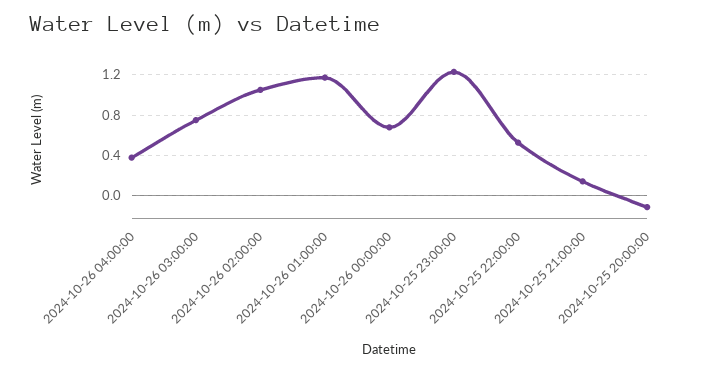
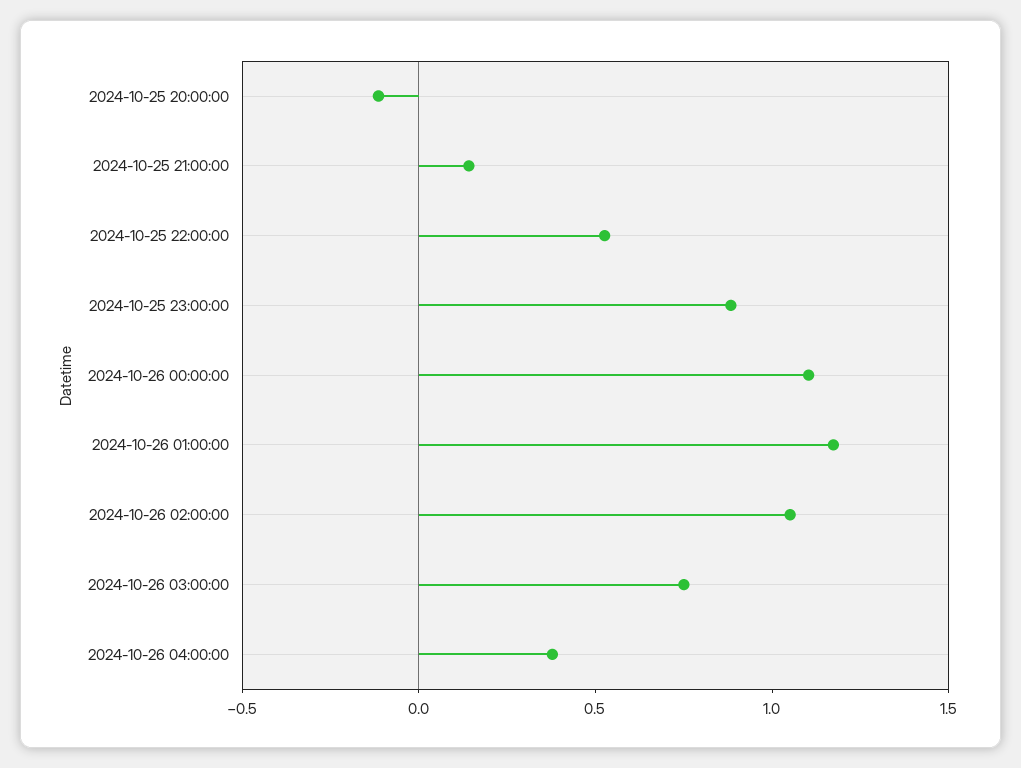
  {
    "2024-10-26 04:00:00": 0.4,
    "2024-10-26 03:00:00": 0.8,
    "2024-10-26 02:00:00": 1.1,
    "2024-10-26 01:00:00": 1.2,
-   "2024-10-26 00:00:00": 0.7,
+   "2024-10-26 00:00:00": 1.1,
-   "2024-10-25 23:00:00": 1.2,
+   "2024-10-25 23:00:00": 0.9,
    "2024-10-25 22:00:00": 0.5,
    "2024-10-25 21:00:00": 0.1,
    "2024-10-25 20:00:00": -0.1
  }

